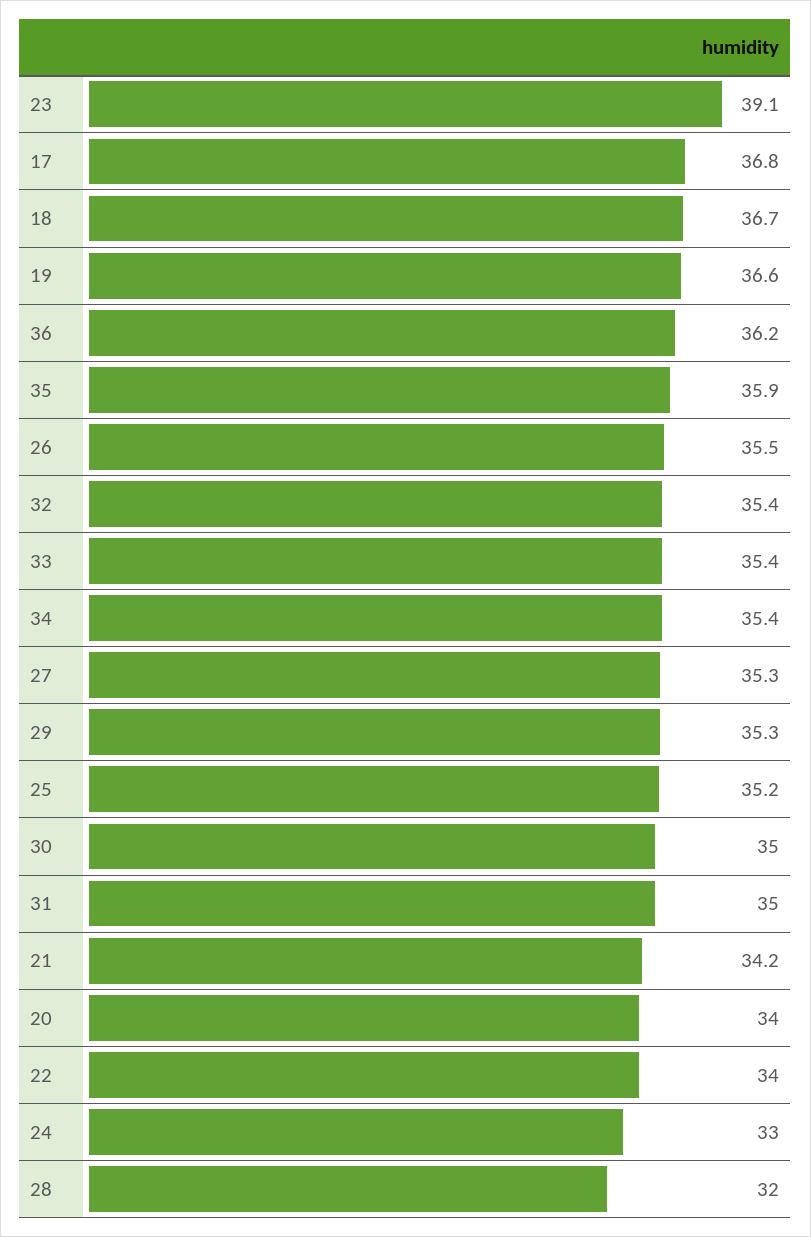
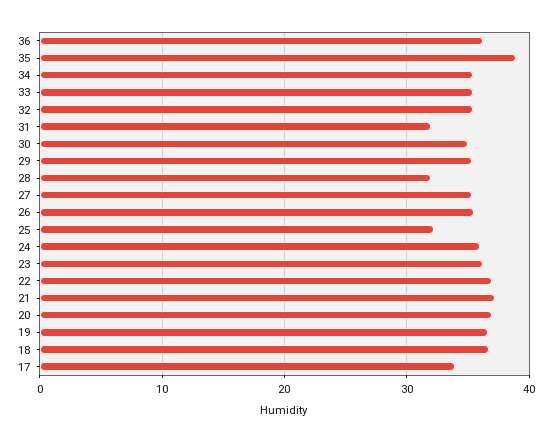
  {
-   "23": 39.1,
+   "23": 36,
-   "17": 36.8,
+   "17": 34,
    "18": 36.7,
    "19": 36.6,
    "36": 36.2,
-   "35": 35.9,
+   "35": 39,
    "26": 35.5,
    "32": 35.4,
    "33": 35.4,
    "34": 35.4,
    "27": 35.3,
    "29": 35.3,
-   "25": 35.2,
+   "25": 32,
    "30": 35,
-   "31": 35,
+   "31": 32,
-   "21": 34.2,
+   "21": 37,
-   "20": 34,
+   "20": 37,
-   "22": 34,
+   "22": 37,
-   "24": 33,
+   "24": 36,
    "28": 32
  }

